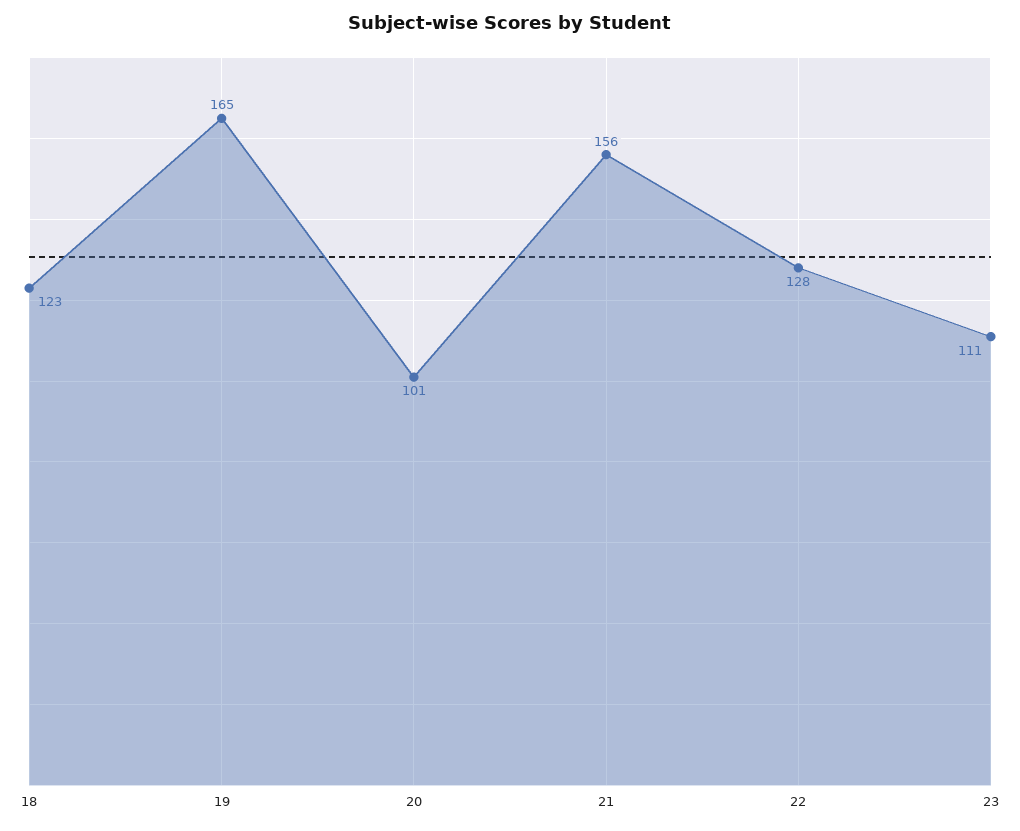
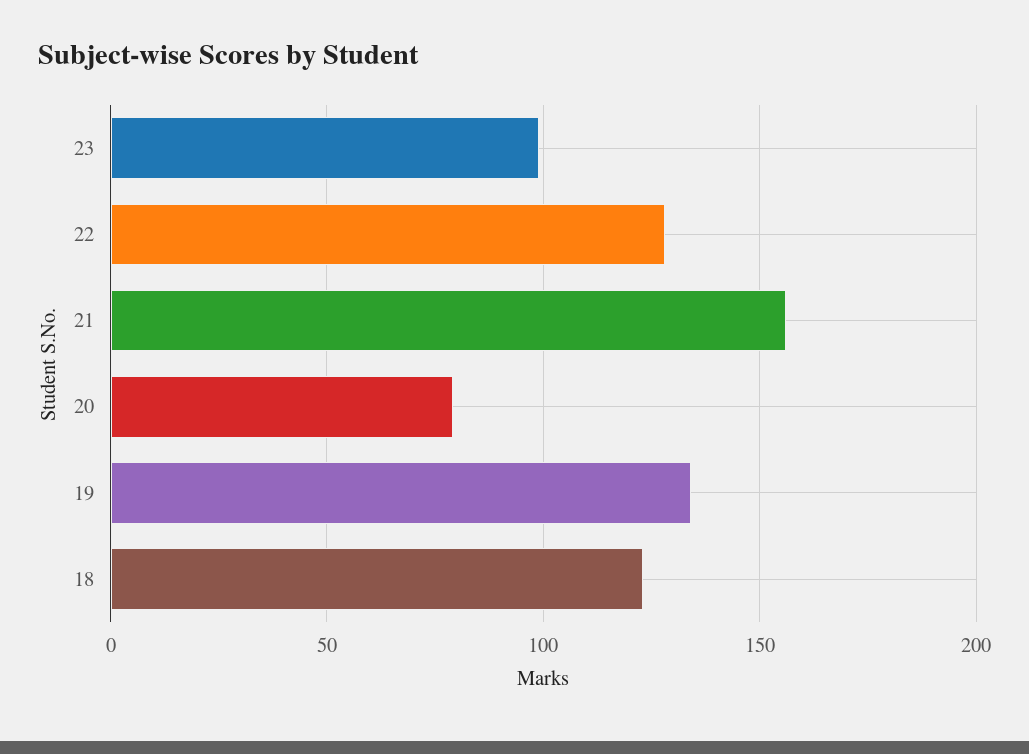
  {
    "18": 123,
-   "19": 165,
+   "19": 135,
-   "20": 101,
+   "20": 80,
    "21": 156,
    "22": 128,
-   "23": 111
+   "23": 100
  }

